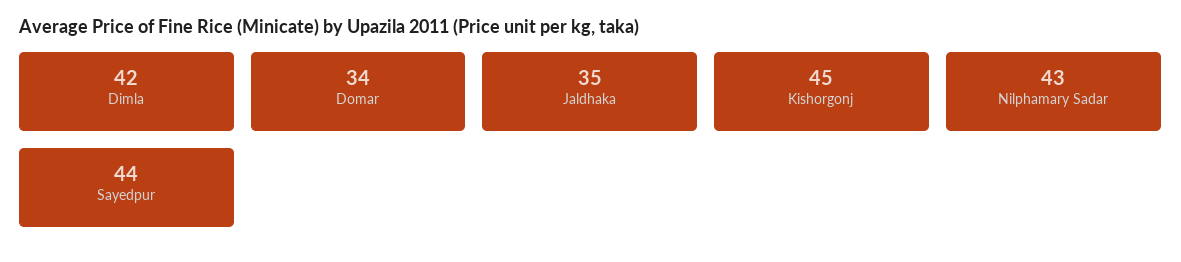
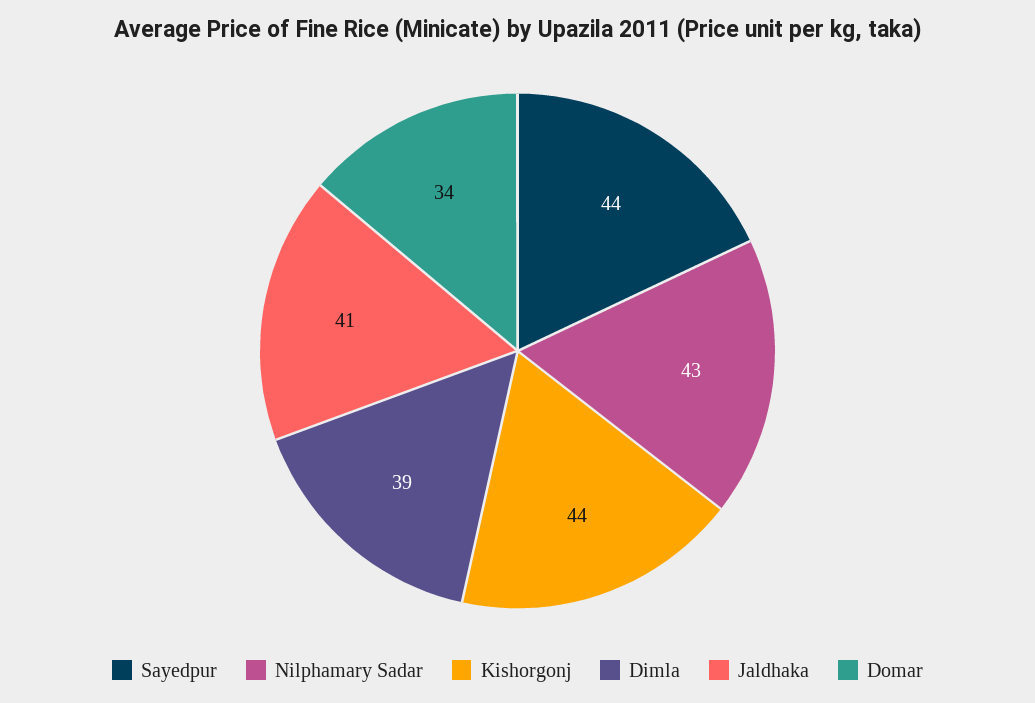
  {
-   "Dimla": 42,
+   "Dimla": 39,
    "Domar": 34,
-   "Jaldhaka": 35,
+   "Jaldhaka": 41,
-   "Kishorgonj": 45,
+   "Kishorgonj": 44,
    "Nilphamary Sadar": 43,
    "Sayedpur": 44
  }

